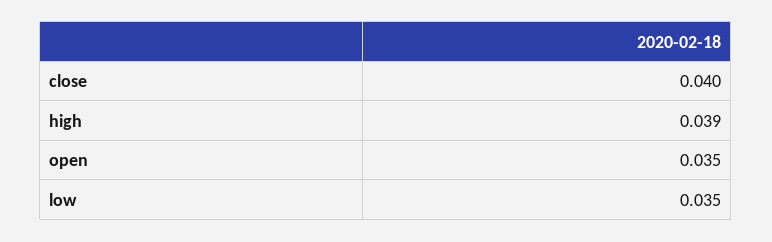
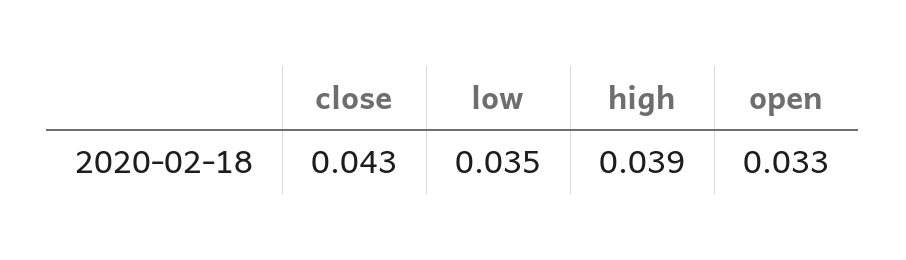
  {
-   "close": 0.04,
+   "close": 0.043,
    "high": 0.039,
-   "open": 0.035,
+   "open": 0.033,
    "low": 0.035
  }

